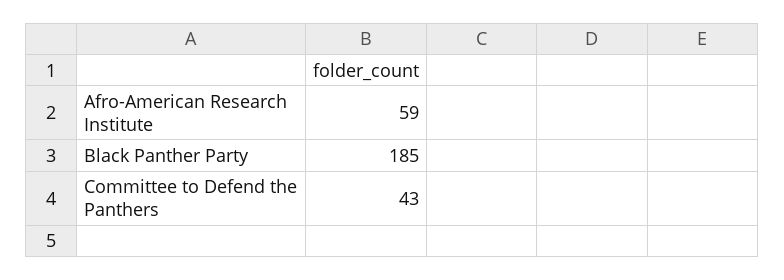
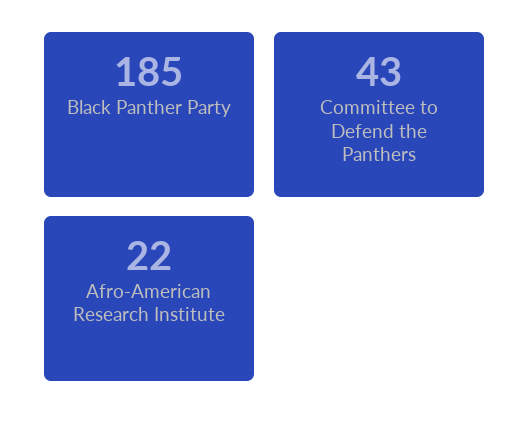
  {
-   "Afro-American Research Institute": 59,
+   "Afro-American Research Institute": 22,
    "Black Panther Party": 185,
    "Committee to Defend the Panthers": 43
  }

